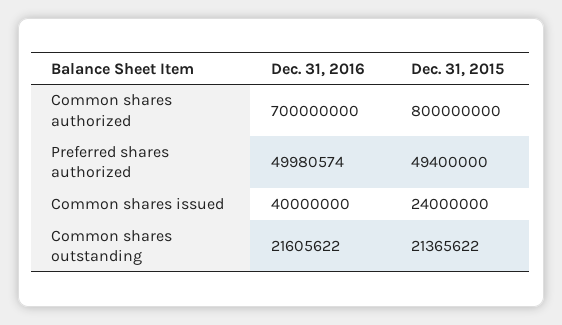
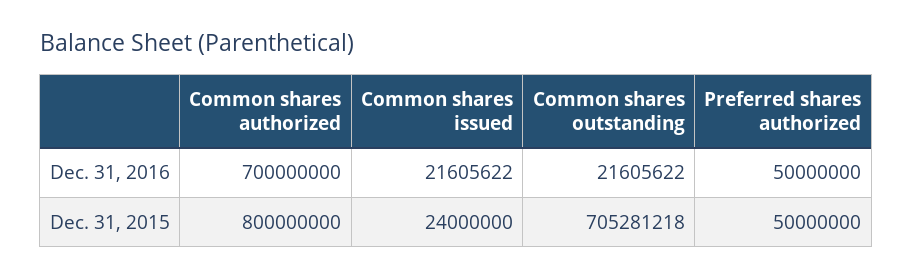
  {
    "Dec. 31, 2016": {
      "Common shares authorized": 700000000,
-     "Preferred shares authorized": 49980574,
+     "Preferred shares authorized": 50000000,
-     "Common shares issued": 40000000,
+     "Common shares issued": 21605622,
      "Common shares outstanding": 21605622
    },
    "Dec. 31, 2015": {
      "Common shares authorized": 800000000,
-     "Preferred shares authorized": 49400000,
+     "Preferred shares authorized": 50000000,
      "Common shares issued": 24000000,
-     "Common shares outstanding": 21365622
+     "Common shares outstanding": 705281218
    }
  }

